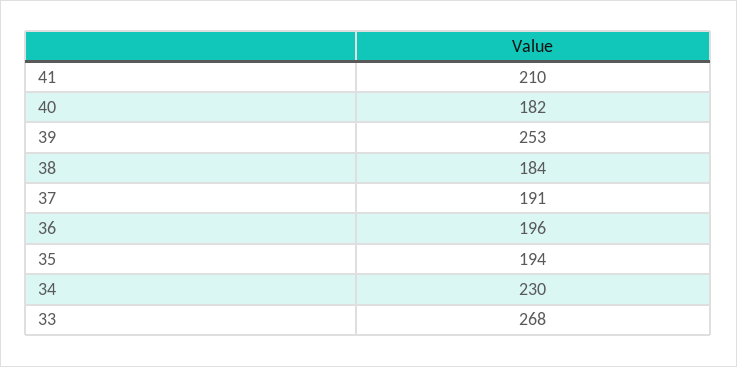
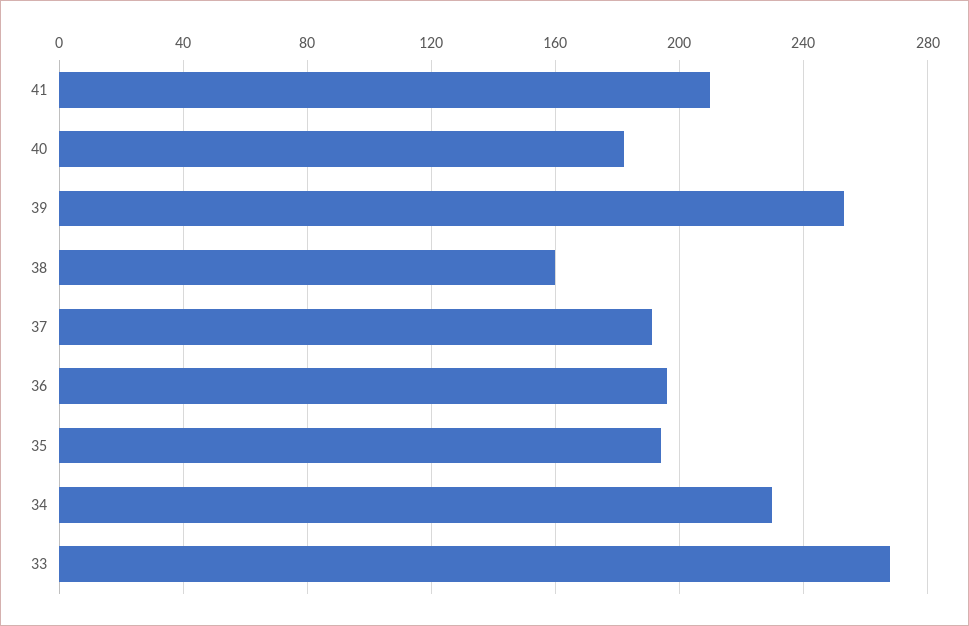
  {
    "41": 210,
    "40": 182,
    "39": 253,
-   "38": 184,
+   "38": 160,
    "37": 191,
    "36": 196,
    "35": 194,
    "34": 230,
    "33": 268
  }

